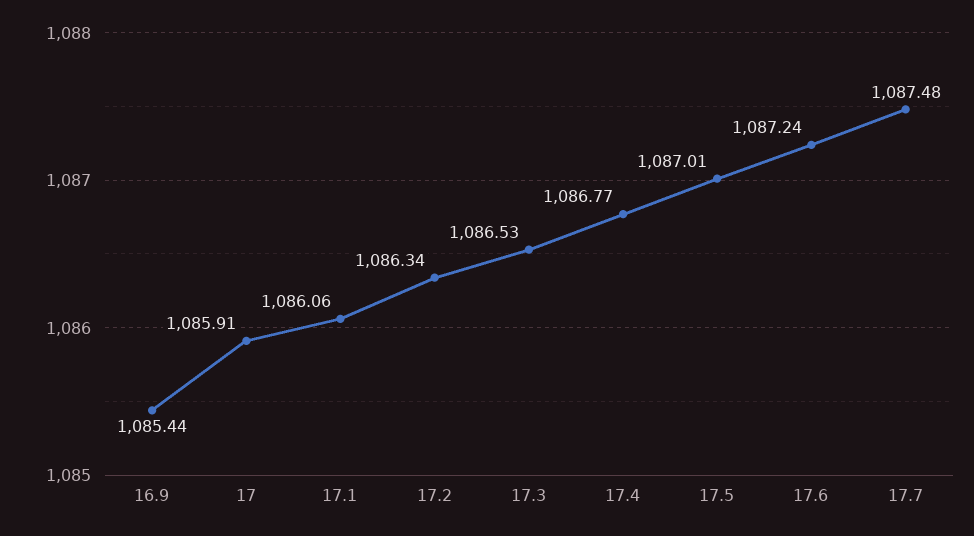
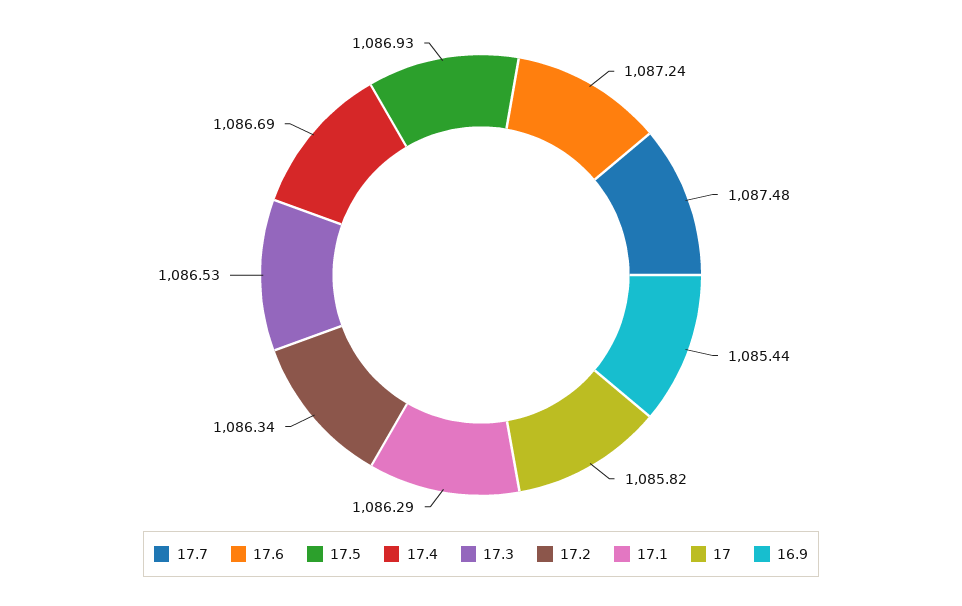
  {
    "16.9": 1085.44,
-   "17": 1085.91,
+   "17": 1085.82,
-   "17.1": 1086.06,
+   "17.1": 1086.29,
    "17.2": 1086.34,
    "17.3": 1086.53,
-   "17.4": 1086.77,
+   "17.4": 1086.69,
-   "17.5": 1087.01,
+   "17.5": 1086.93,
    "17.6": 1087.24,
    "17.7": 1087.48
  }

